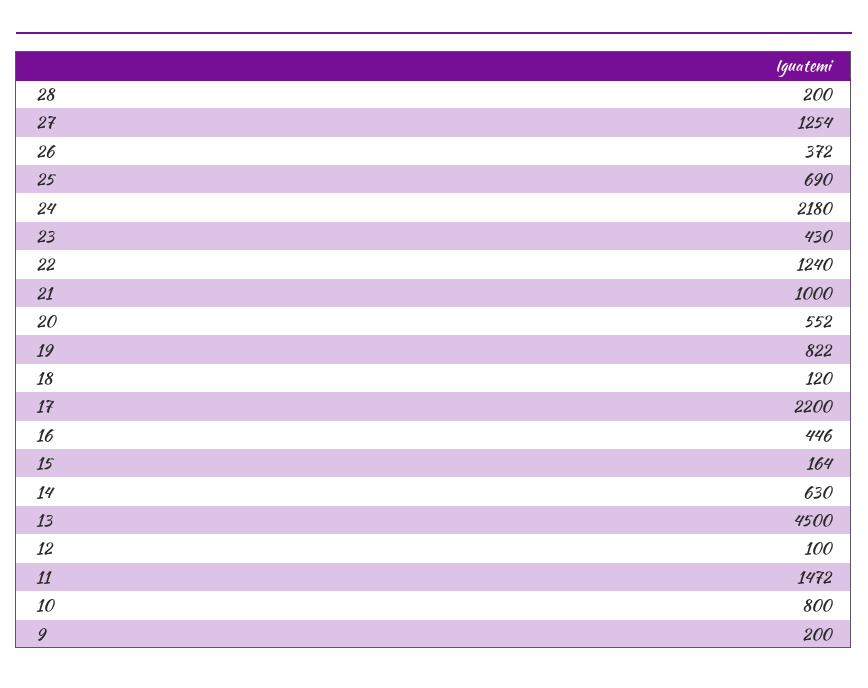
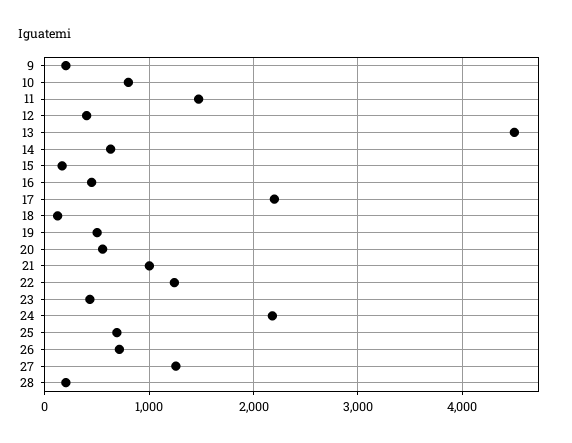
  {
    "28": 200,
    "27": 1254,
-   "26": 372,
+   "26": 700,
    "25": 690,
    "24": 2180,
    "23": 430,
    "22": 1240,
    "21": 1000,
    "20": 552,
-   "19": 822,
+   "19": 500,
    "18": 120,
    "17": 2200,
    "16": 446,
    "15": 164,
    "14": 630,
    "13": 4500,
-   "12": 100,
+   "12": 400,
    "11": 1472,
    "10": 800,
    "9": 200
  }

